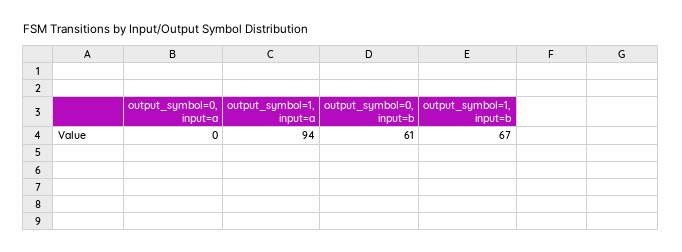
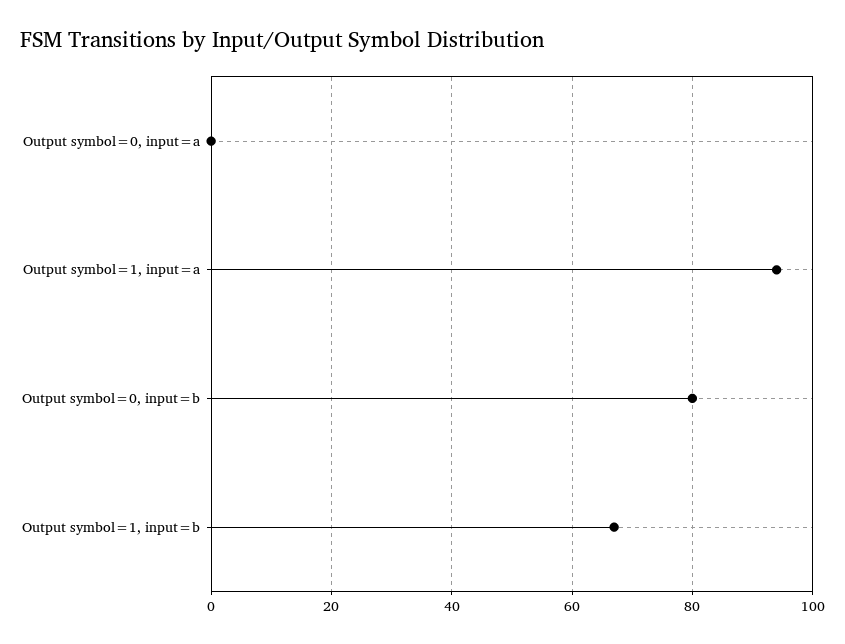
  {
    "output_symbol=0, input=a": 0,
    "output_symbol=1, input=a": 94,
-   "output_symbol=0, input=b": 61,
+   "output_symbol=0, input=b": 80,
    "output_symbol=1, input=b": 67
  }

